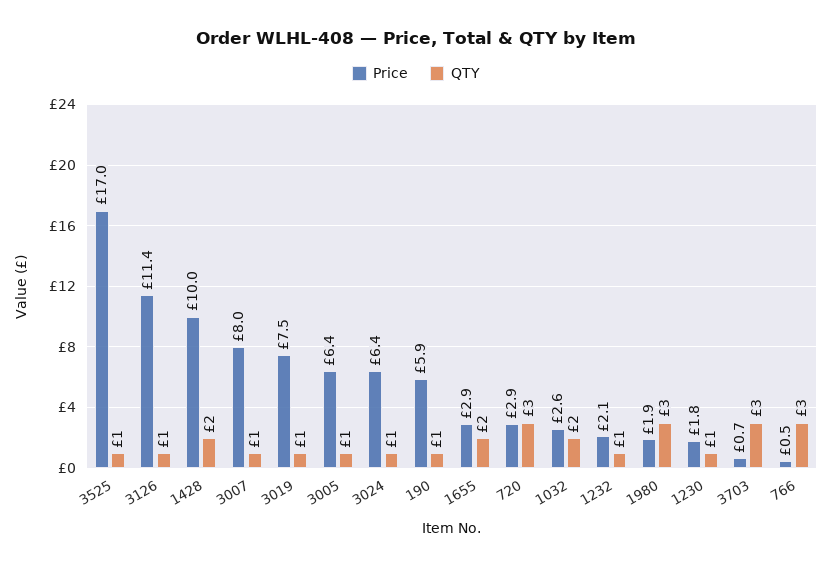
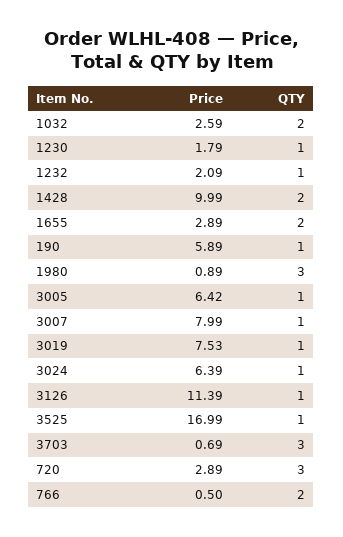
  {
    "Price": {
      "3525": 16.99,
      "3126": 11.39,
      "1428": 9.99,
      "3007": 7.99,
      "3019": 7.53,
      "3005": 6.42,
      "3024": 6.39,
      "190": 5.89,
      "1655": 2.89,
      "720": 2.89,
      "1032": 2.59,
      "1232": 2.09,
-     "1980": 1.9,
+     "1980": 0.89,
      "1230": 1.79,
      "3703": 0.69,
      "766": 0.5
    },
    "QTY": {
      "3525": 1,
      "3126": 1,
      "1428": 2,
      "3007": 1,
      "3019": 1,
      "3005": 1,
      "3024": 1,
      "190": 1,
      "1655": 2,
      "720": 3,
      "1032": 2,
      "1232": 1,
      "1980": 3,
      "1230": 1,
      "3703": 3,
-     "766": 3
+     "766": 2
    }
  }

